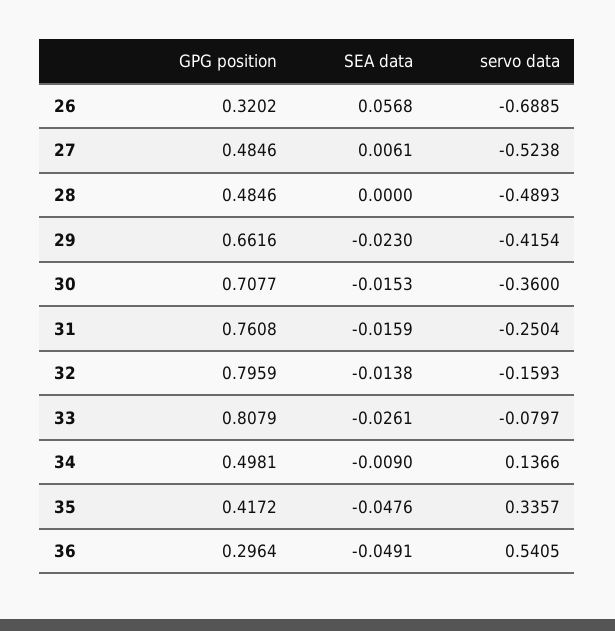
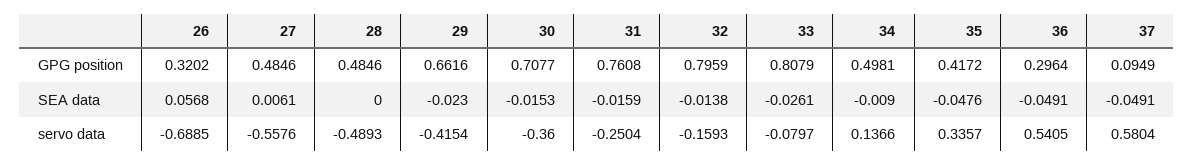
  {
    "GPG position": {
      "26": 0.3202,
      "27": 0.4846,
      "28": 0.4846,
      "29": 0.6616,
      "30": 0.7077,
      "31": 0.7608,
      "32": 0.7959,
      "33": 0.8079,
      "34": 0.4981,
      "35": 0.4172,
-     "36": 0.2964
+     "36": 0.2964,
+     "37": 0.0949
    },
    "SEA data": {
      "26": 0.0568,
      "27": 0.0061,
      "28": 0,
      "29": -0.023,
      "30": -0.0153,
      "31": -0.0159,
      "32": -0.0138,
      "33": -0.0261,
      "34": -0.009,
      "35": -0.0476,
-     "36": -0.0491
+     "36": -0.0491,
+     "37": -0.0491
    },
    "servo data": {
      "26": -0.6885,
-     "27": -0.5238,
+     "27": -0.5576,
      "28": -0.4893,
      "29": -0.4154,
      "30": -0.36,
      "31": -0.2504,
      "32": -0.1593,
      "33": -0.0797,
      "34": 0.1366,
      "35": 0.3357,
-     "36": 0.5405
+     "36": 0.5405,
+     "37": 0.5804
    }
  }

